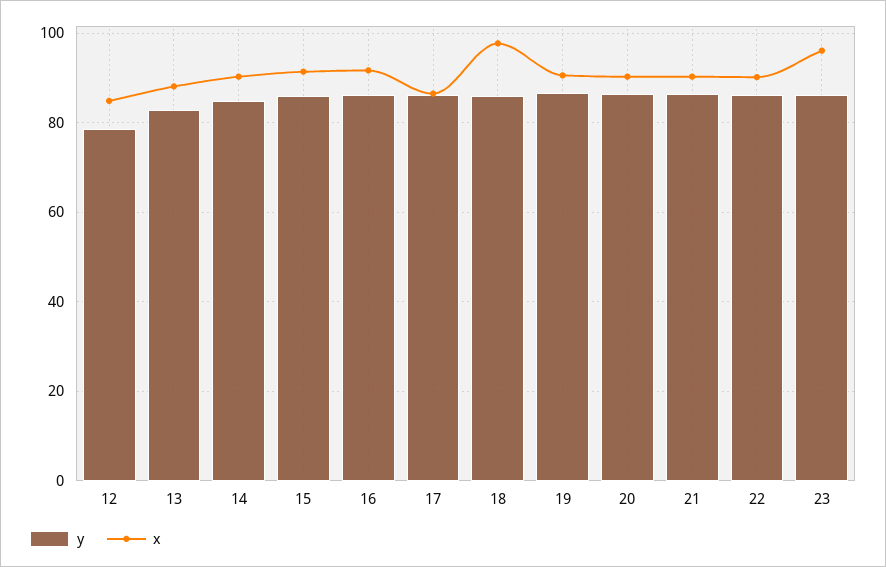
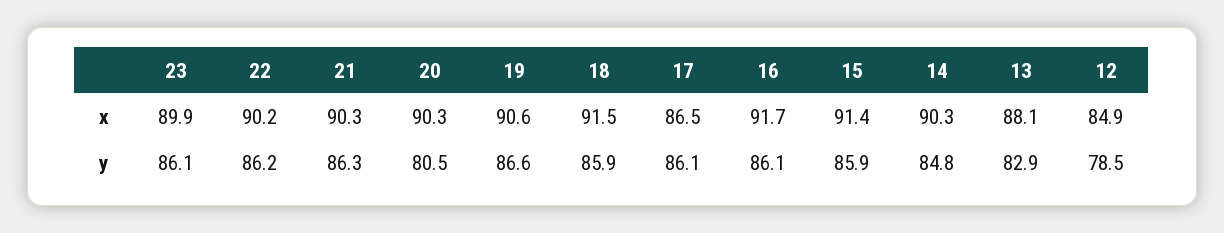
  {
    "y": {
      "12": 78.5,
      "13": 82.9,
      "14": 84.8,
      "15": 85.9,
      "16": 86.1,
      "17": 86.1,
      "18": 85.9,
      "19": 86.6,
-     "20": 86,
+     "20": 80.5,
      "21": 86.3,
      "22": 86.2,
      "23": 86.1
    },
    "x": {
      "12": 84.9,
      "13": 88.1,
      "14": 90.3,
      "15": 91.4,
      "16": 91.7,
      "17": 86.5,
-     "18": 98,
+     "18": 91.5,
      "19": 90.6,
      "20": 90.3,
      "21": 90.3,
      "22": 90.2,
-     "23": 96
+     "23": 89.9
    }
  }

